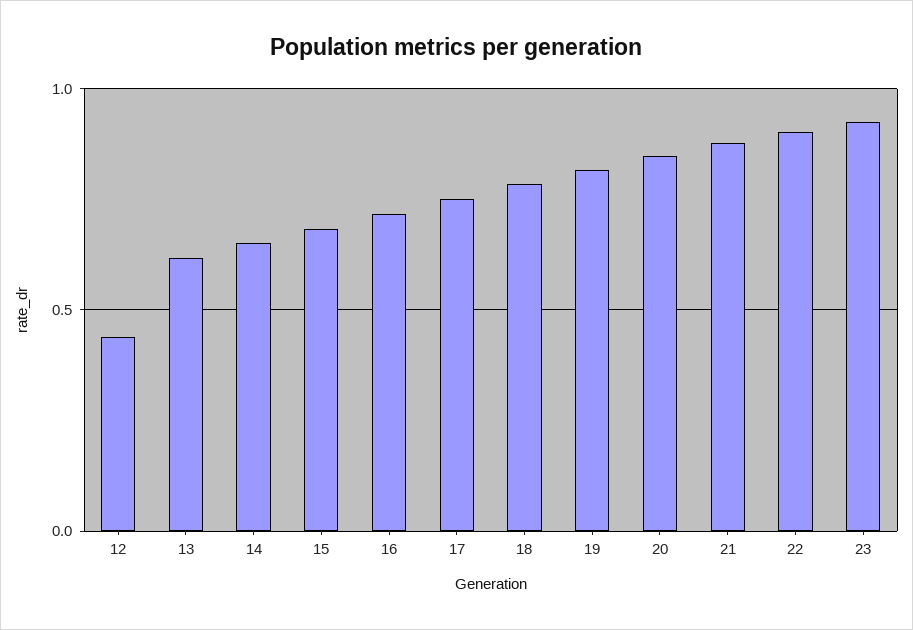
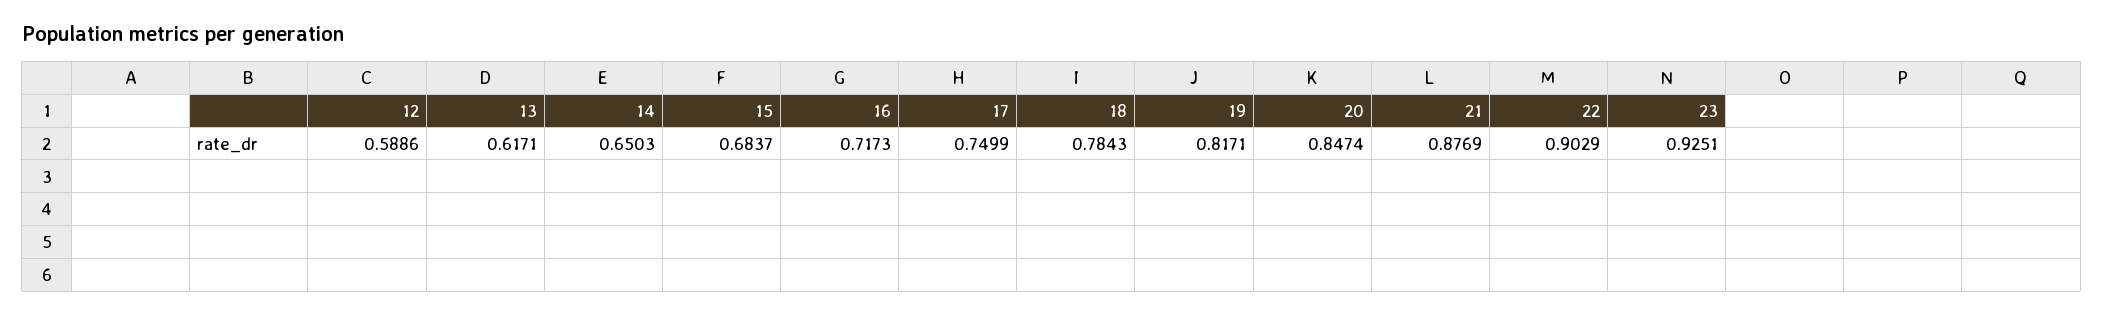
  {
-   "12": 0.45,
+   "12": 0.5886,
    "13": 0.6171,
    "14": 0.6503,
    "15": 0.6837,
    "16": 0.7173,
    "17": 0.7499,
    "18": 0.7843,
    "19": 0.8171,
    "20": 0.8474,
    "21": 0.8769,
    "22": 0.9029,
    "23": 0.9251
  }

